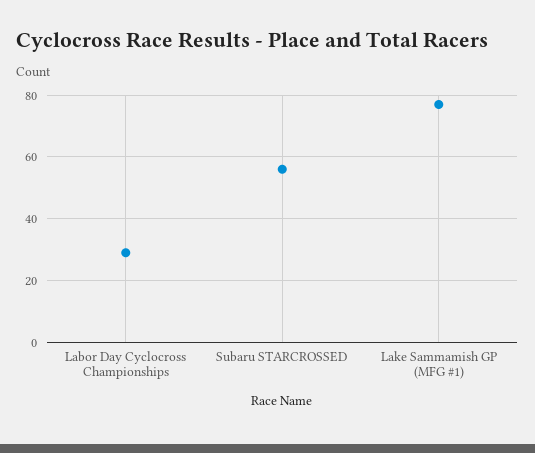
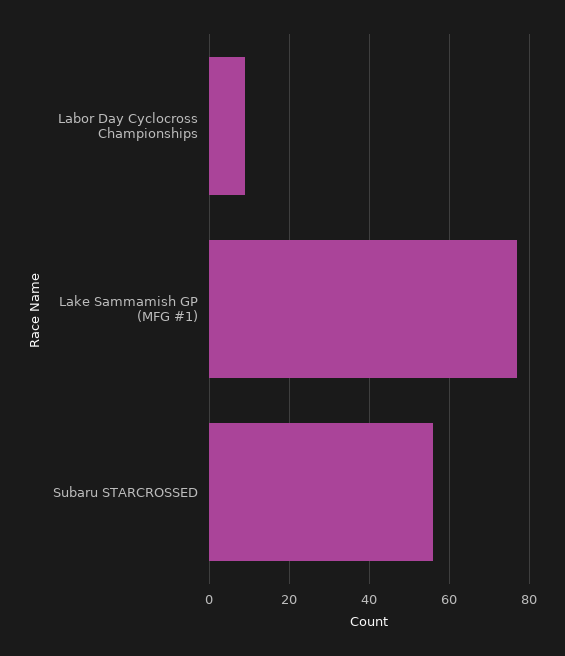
  {
-   "Labor Day Cyclocross Championships": 30,
+   "Labor Day Cyclocross Championships": 10,
    "Subaru STARCROSSED": 55,
    "Lake Sammamish GP (MFG #1)": 75
  }

